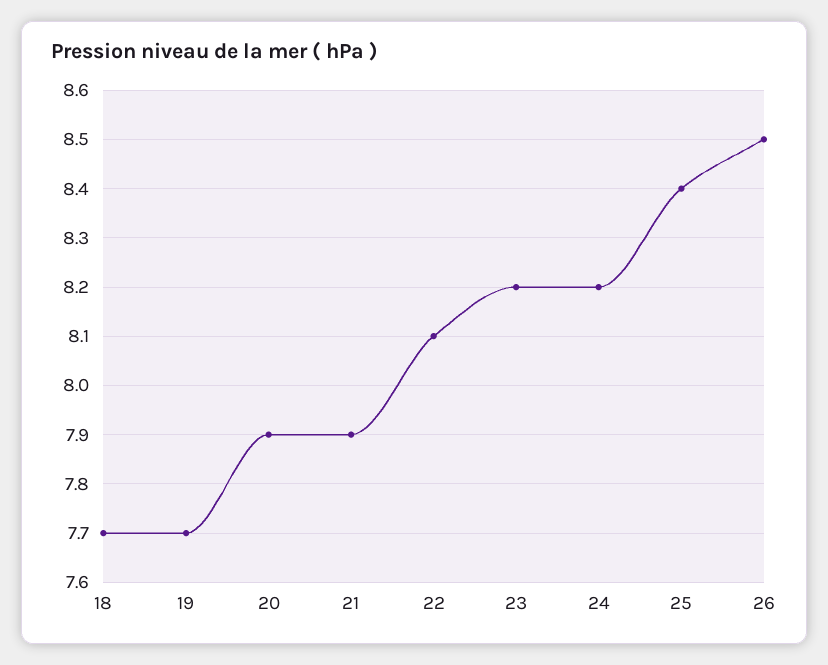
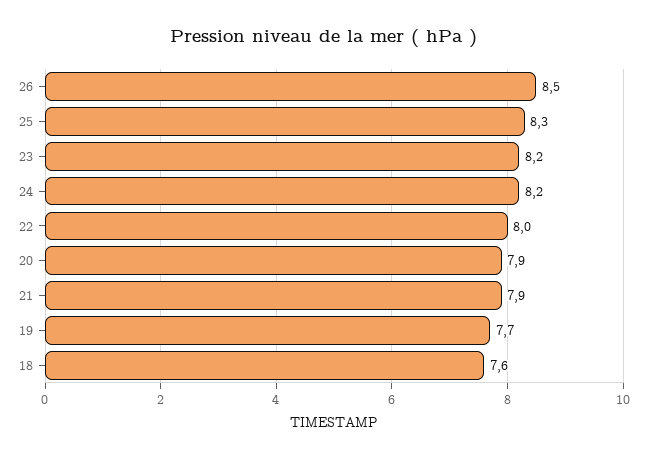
  {
-   "18": 7.7,
+   "18": 7.6,
    "19": 7.7,
    "20": 7.9,
    "21": 7.9,
-   "22": 8.1,
+   "22": 8,
    "23": 8.2,
    "24": 8.2,
-   "25": 8.4,
+   "25": 8.3,
    "26": 8.5
  }

